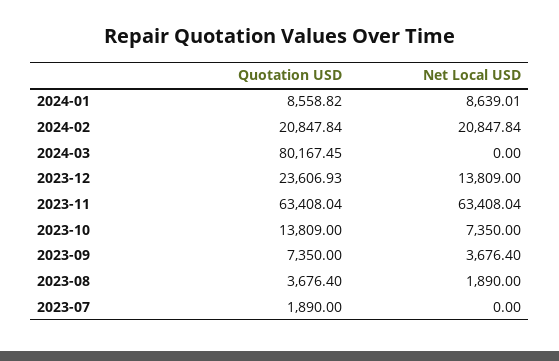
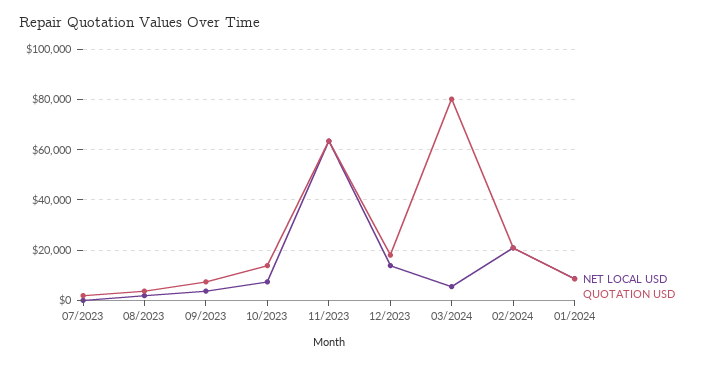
  {
    "Quotation USD": {
      "2024-01": 8558.82,
      "2024-02": 20847.84,
      "2024-03": 80167.45,
-     "2023-12": 23606.93,
+     "2023-12": 17500,
      "2023-11": 63408.04,
      "2023-10": 13809,
      "2023-09": 7350,
      "2023-08": 3676.4,
      "2023-07": 1890
    },
    "Net Local USD": {
      "2024-01": 8639.01,
      "2024-02": 20847.84,
-     "2024-03": 0,
+     "2024-03": 5000,
      "2023-12": 13809,
      "2023-11": 63408.04,
      "2023-10": 7350,
      "2023-09": 3676.4,
      "2023-08": 1890,
      "2023-07": 0
    }
  }

